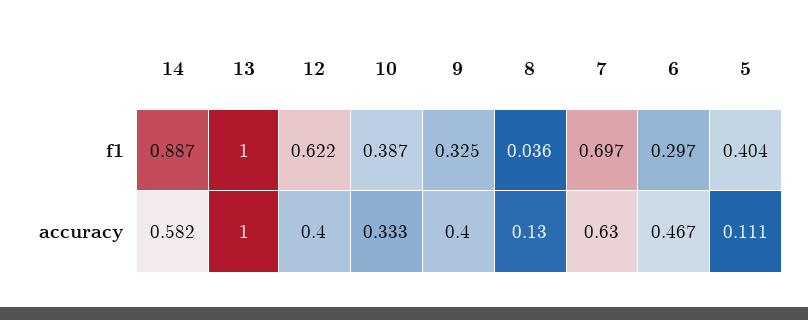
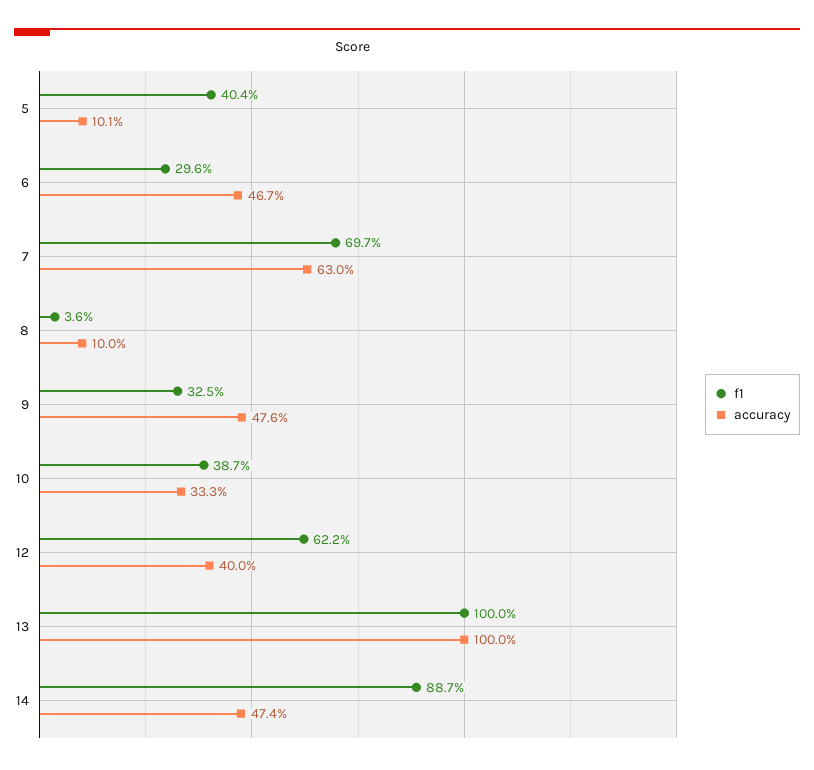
  {
    "f1": {
      "14": 0.887,
      "13": 1,
      "12": 0.622,
      "10": 0.387,
      "9": 0.325,
      "8": 0.036,
      "7": 0.697,
-     "6": 0.297,
+     "6": 0.296,
      "5": 0.404
    },
    "accuracy": {
-     "14": 0.582,
+     "14": 0.474,
      "13": 1,
      "12": 0.4,
      "10": 0.333,
-     "9": 0.4,
+     "9": 0.476,
-     "8": 0.13,
+     "8": 0.1,
      "7": 0.63,
      "6": 0.467,
-     "5": 0.111
+     "5": 0.101
    }
  }

